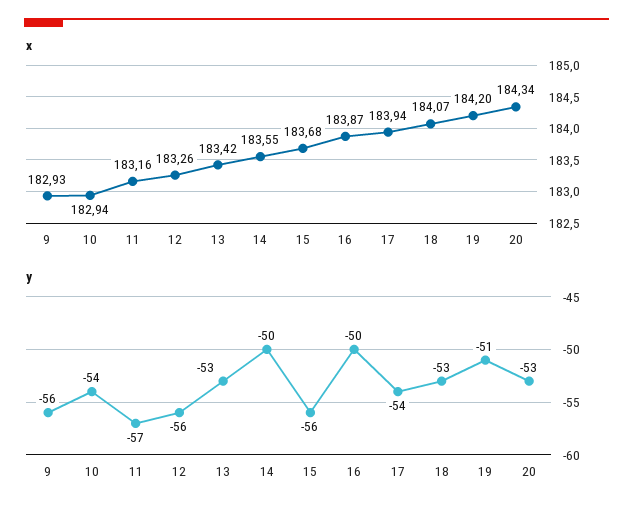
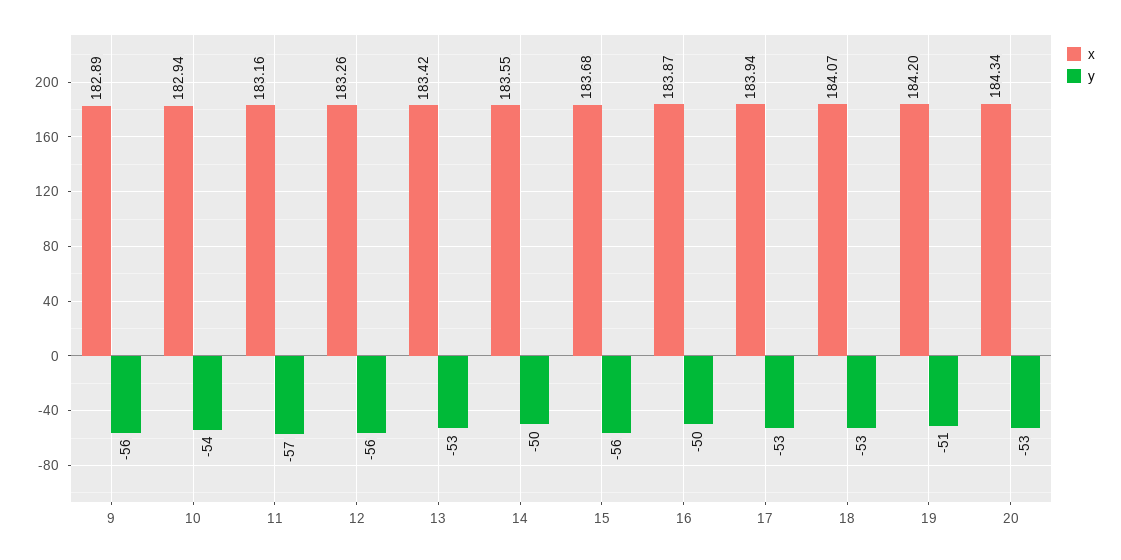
  {
    "x": {
-     "9": 182.93,
+     "9": 182.89,
      "10": 182.94,
      "11": 183.16,
      "12": 183.26,
      "13": 183.42,
      "14": 183.55,
      "15": 183.68,
      "16": 183.87,
      "17": 183.94,
      "18": 184.07,
      "19": 184.2,
      "20": 184.34
    },
    "y": {
      "9": -56,
      "10": -54,
      "11": -57,
      "12": -56,
      "13": -53,
      "14": -50,
      "15": -56,
      "16": -50,
-     "17": -54,
+     "17": -53,
      "18": -53,
      "19": -51,
      "20": -53
    }
  }

